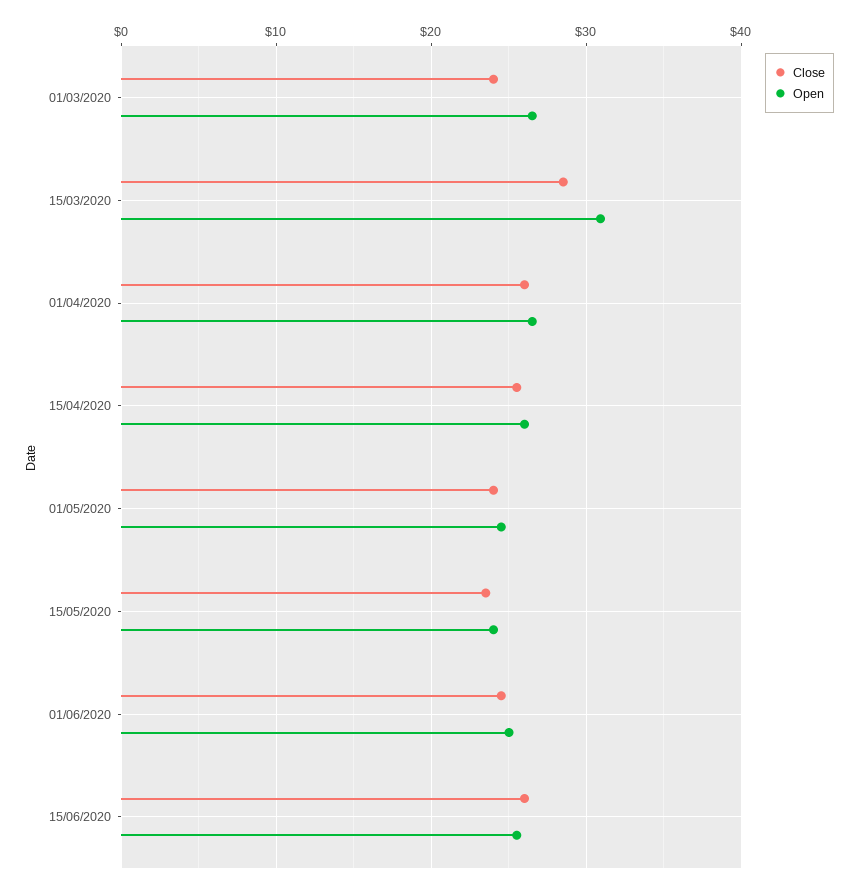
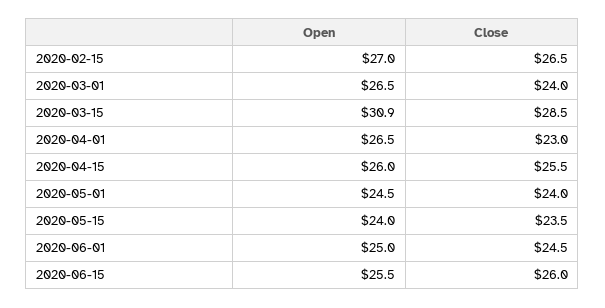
  {
    "Close": {
      "01/03/2020": 24,
      "15/03/2020": 28.5,
-     "01/04/2020": 26,
+     "01/04/2020": 23,
      "15/04/2020": 25.5,
      "01/05/2020": 24,
      "15/05/2020": 23.5,
      "01/06/2020": 24.5,
-     "15/06/2020": 26
+     "15/06/2020": 26,
+     "2020-02-15": 26.5
    },
    "Open": {
      "01/03/2020": 26.5,
      "15/03/2020": 30.9,
      "01/04/2020": 26.5,
      "15/04/2020": 26,
      "01/05/2020": 24.5,
      "15/05/2020": 24,
      "01/06/2020": 25,
-     "15/06/2020": 25.5
+     "15/06/2020": 25.5,
+     "2020-02-15": 27
    }
  }

